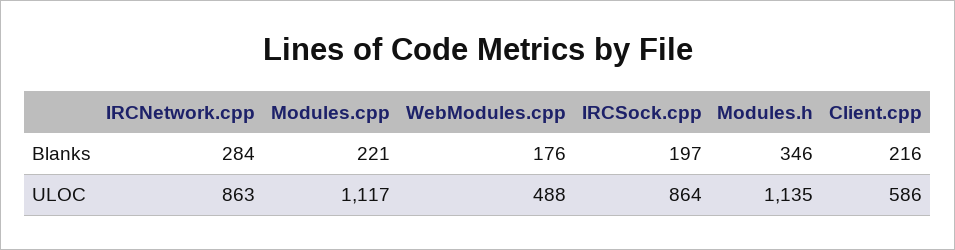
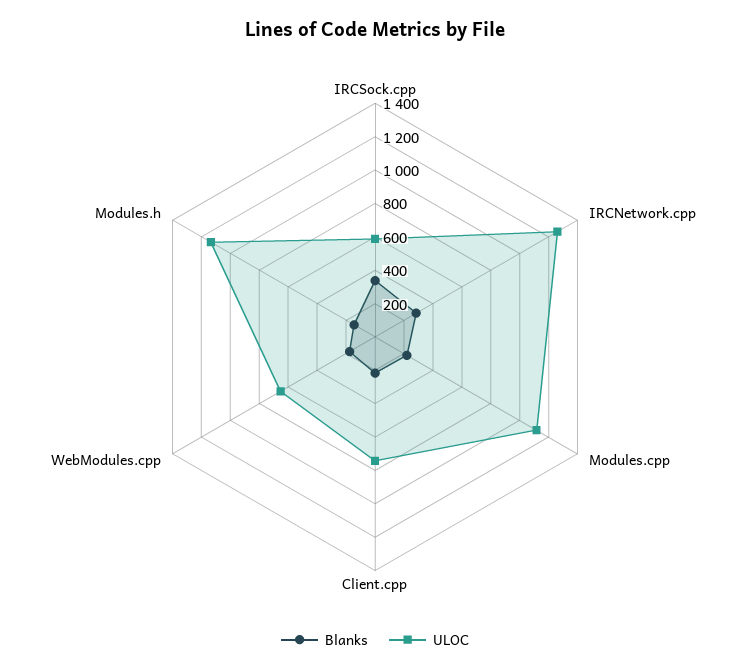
  {
    "Blanks": {
      "IRCNetwork.cpp": 284,
      "Modules.cpp": 221,
      "WebModules.cpp": 176,
-     "IRCSock.cpp": 197,
+     "IRCSock.cpp": 350,
-     "Modules.h": 346,
+     "Modules.h": 150,
      "Client.cpp": 216
    },
    "ULOC": {
-     "IRCNetwork.cpp": 863,
+     "IRCNetwork.cpp": 1250,
      "Modules.cpp": 1117,
-     "WebModules.cpp": 488,
+     "WebModules.cpp": 650,
-     "IRCSock.cpp": 864,
+     "IRCSock.cpp": 600,
      "Modules.h": 1135,
-     "Client.cpp": 586
+     "Client.cpp": 750
    }
  }

